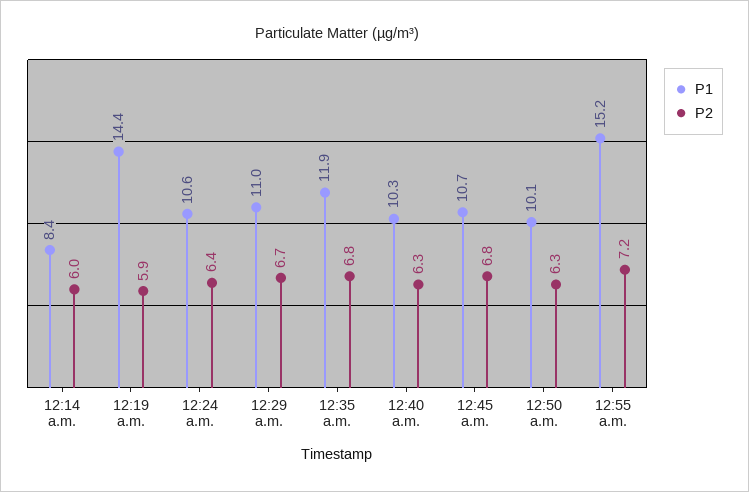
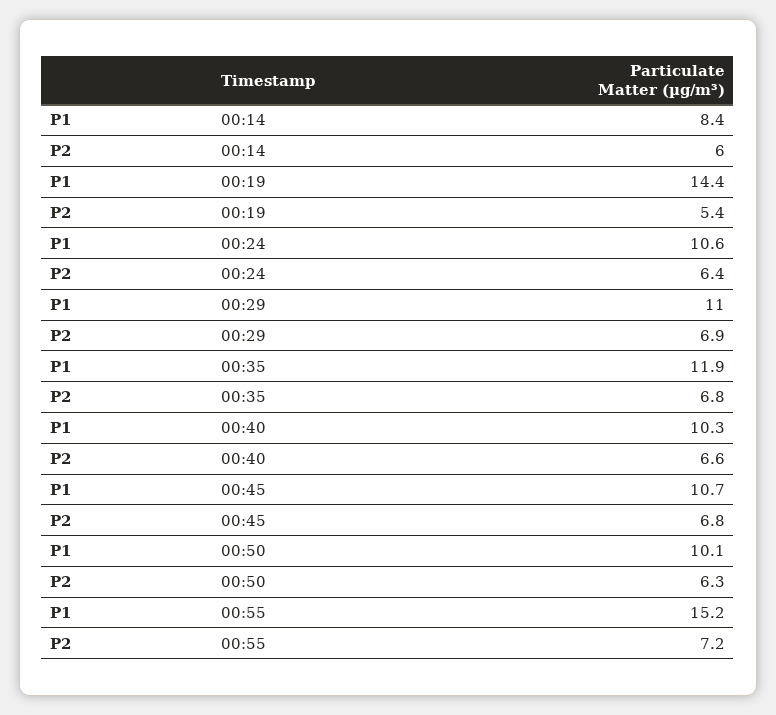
  {
    "P1": {
      "12:14 a.m.": 8.4,
      "12:19 a.m.": 14.4,
      "12:24 a.m.": 10.6,
      "12:29 a.m.": 11,
      "12:35 a.m.": 11.9,
      "12:40 a.m.": 10.3,
      "12:45 a.m.": 10.7,
      "12:50 a.m.": 10.1,
      "12:55 a.m.": 15.2
    },
    "P2": {
      "12:14 a.m.": 6,
-     "12:19 a.m.": 5.9,
+     "12:19 a.m.": 5.4,
      "12:24 a.m.": 6.4,
-     "12:29 a.m.": 6.7,
+     "12:29 a.m.": 6.9,
      "12:35 a.m.": 6.8,
-     "12:40 a.m.": 6.3,
+     "12:40 a.m.": 6.6,
      "12:45 a.m.": 6.8,
      "12:50 a.m.": 6.3,
      "12:55 a.m.": 7.2
    }
  }

